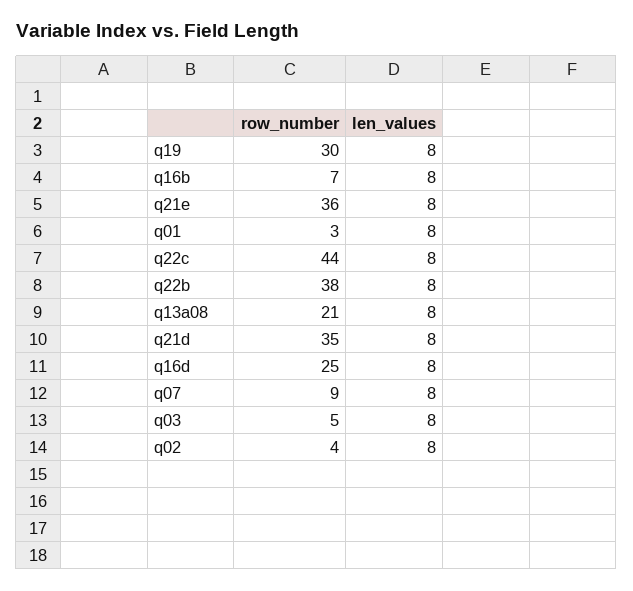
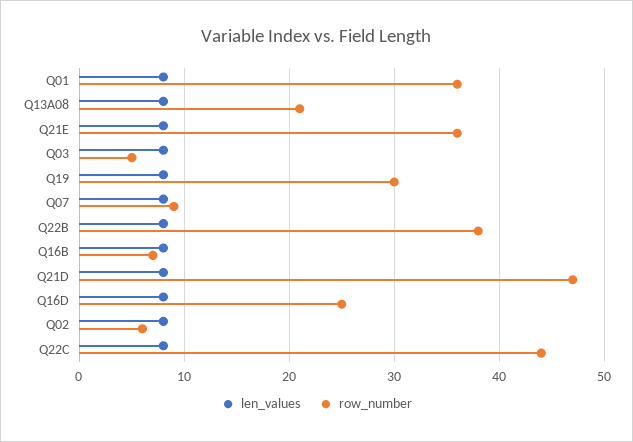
  {
    "row_number": {
      "q19": 30,
      "q16b": 7,
      "q21e": 36,
-     "q01": 3,
+     "q01": 36,
      "q22c": 44,
      "q22b": 38,
      "q13a08": 21,
-     "q21d": 35,
+     "q21d": 47,
      "q16d": 25,
      "q07": 9,
      "q03": 5,
-     "q02": 4
+     "q02": 6
    },
    "len_values": {
      "q19": 8,
      "q16b": 8,
      "q21e": 8,
      "q01": 8,
      "q22c": 8,
      "q22b": 8,
      "q13a08": 8,
      "q21d": 8,
      "q16d": 8,
      "q07": 8,
      "q03": 8,
      "q02": 8
    }
  }

